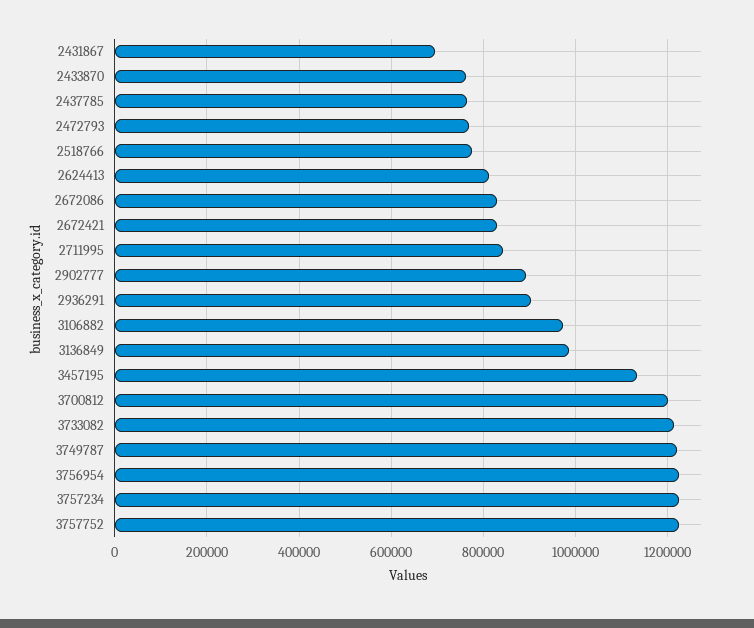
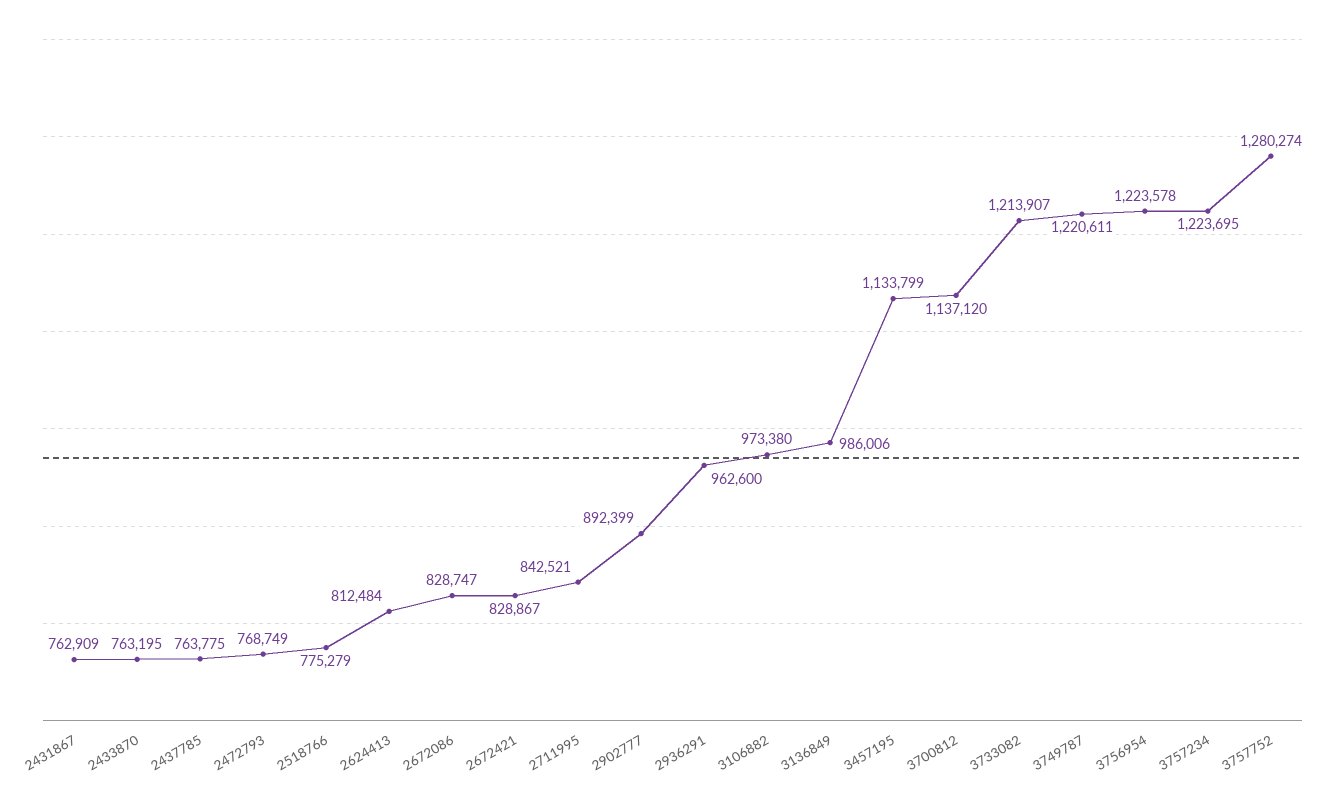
  {
-   "2431867": 700000,
+   "2431867": 762909,
    "2433870": 763195,
    "2437785": 763775,
    "2472793": 768749,
    "2518766": 775279,
    "2624413": 812484,
    "2672086": 828747,
    "2672421": 828867,
    "2711995": 842521,
    "2902777": 892399,
-   "2936291": 900000,
+   "2936291": 962600,
    "3106882": 973380,
    "3136849": 986006,
    "3457195": 1133799,
-   "3700812": 1200000,
+   "3700812": 1137120,
    "3733082": 1213907,
    "3749787": 1220611,
    "3756954": 1223578,
    "3757234": 1223695,
-   "3757752": 1220000
+   "3757752": 1280274
  }

